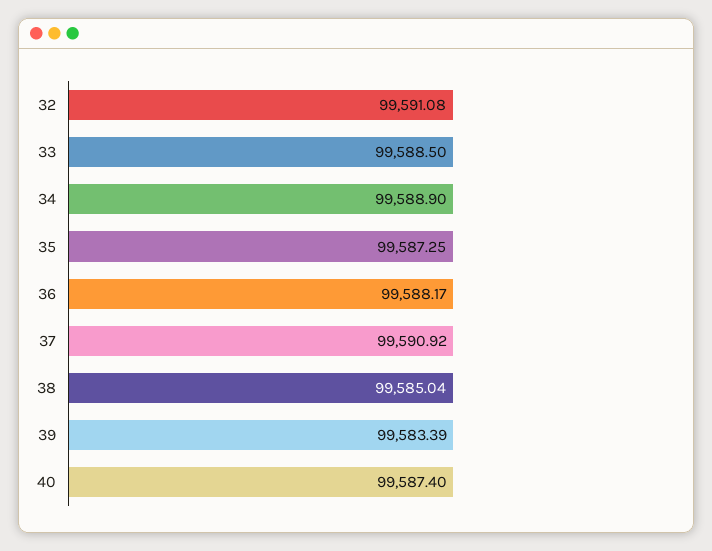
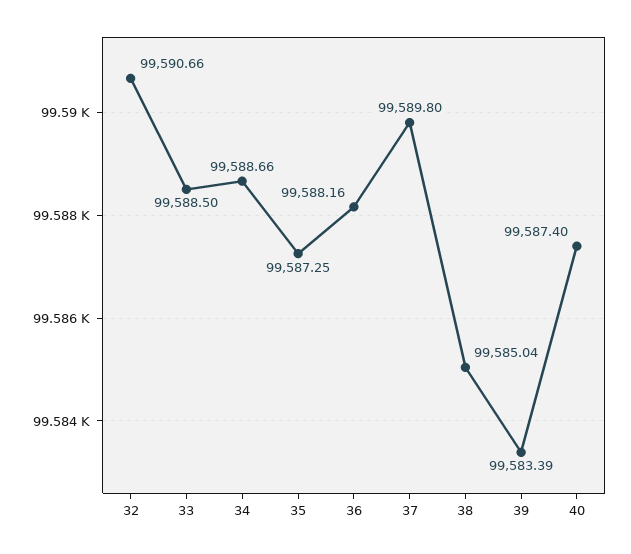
  {
-   "32": 99591.08,
+   "32": 99590.66,
    "33": 99588.5,
-   "34": 99588.9,
+   "34": 99588.66,
    "35": 99587.25,
-   "36": 99588.17,
+   "36": 99588.16,
-   "37": 99590.92,
+   "37": 99589.8,
    "38": 99585.04,
    "39": 99583.39,
    "40": 99587.4
  }

